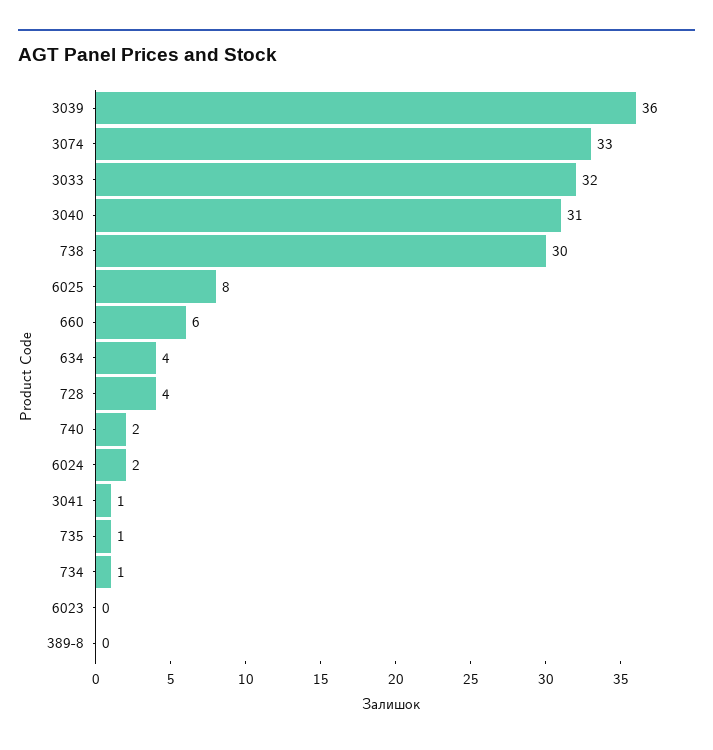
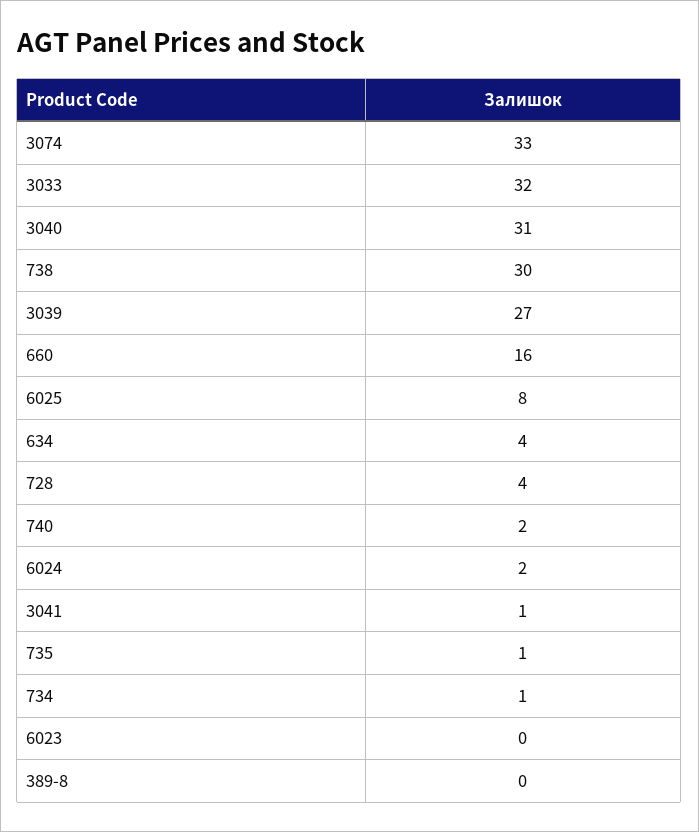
  {
-   "3039": 36,
+   "3039": 27,
    "3074": 33,
    "3033": 32,
    "3040": 31,
    "738": 30,
    "6025": 8,
-   "660": 6,
+   "660": 16,
    "634": 4,
    "728": 4,
    "740": 2,
    "6024": 2,
    "3041": 1,
    "735": 1,
    "734": 1,
    "6023": 0,
    "389-8": 0
  }

